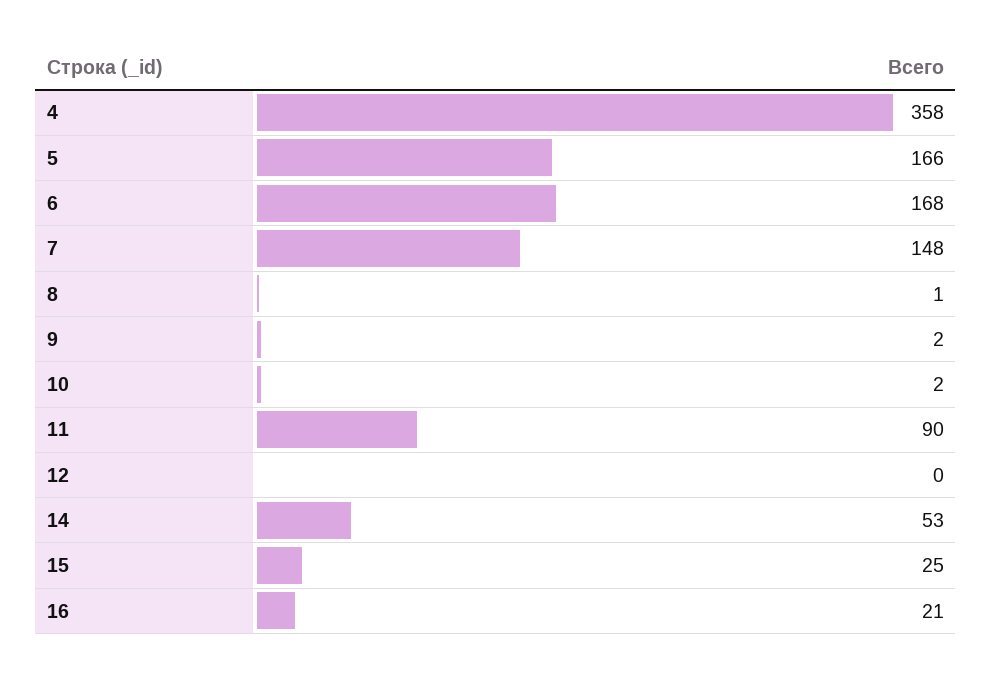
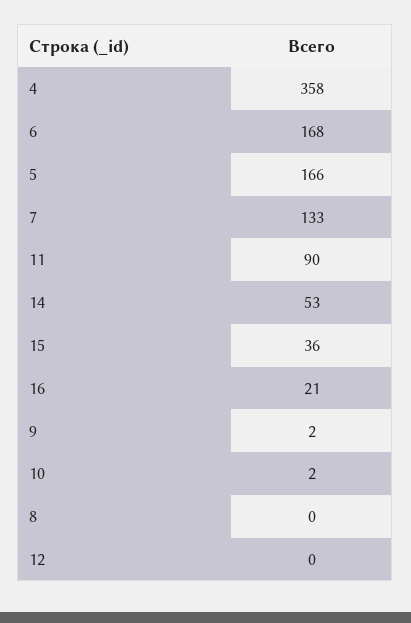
  {
    "4": 358,
    "5": 166,
    "6": 168,
-   "7": 148,
+   "7": 133,
-   "8": 1,
+   "8": 0,
    "9": 2,
    "10": 2,
    "11": 90,
    "12": 0,
    "14": 53,
-   "15": 25,
+   "15": 36,
    "16": 21
  }

